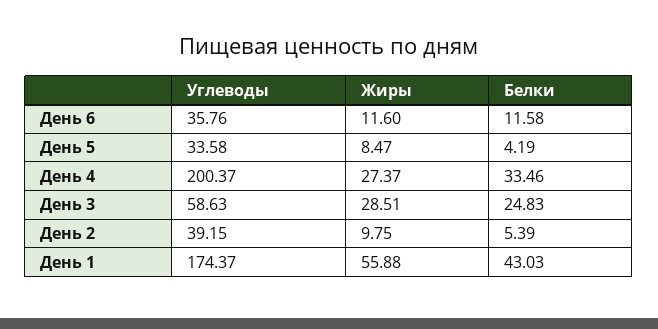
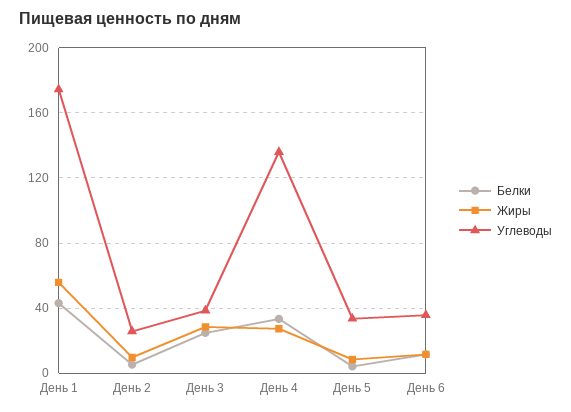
  {
    "Углеводы": {
      "День 6": 35.76,
      "День 5": 33.58,
-     "День 4": 200.37,
+     "День 4": 135,
-     "День 3": 58.63,
+     "День 3": 40,
-     "День 2": 39.15,
+     "День 2": 25,
      "День 1": 174.37
    },
    "Жиры": {
      "День 6": 11.6,
      "День 5": 8.47,
      "День 4": 27.37,
      "День 3": 28.51,
      "День 2": 9.75,
      "День 1": 55.88
    },
    "Белки": {
      "День 6": 11.58,
      "День 5": 4.19,
      "День 4": 33.46,
      "День 3": 24.83,
      "День 2": 5.39,
      "День 1": 43.03
    }
  }

